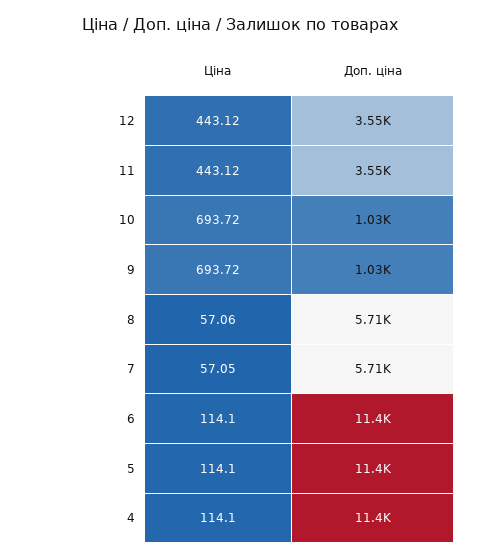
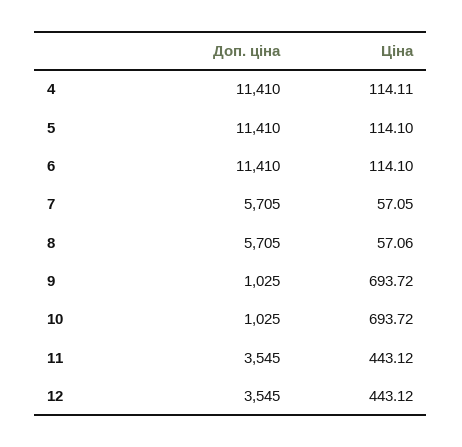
  {
    "Ціна": {
      "12": 443.12,
      "11": 443.12,
      "10": 693.72,
      "9": 693.72,
      "8": 57.06,
      "7": 57.05,
      "6": 114.1,
      "5": 114.1,
-     "4": 114.1
+     "4": 114.11
    },
    "Доп. ціна": {
      "12": 3545,
      "11": 3545,
      "10": 1025,
      "9": 1025,
      "8": 5705,
      "7": 5705,
      "6": 11410,
      "5": 11410,
      "4": 11410
    }
  }

